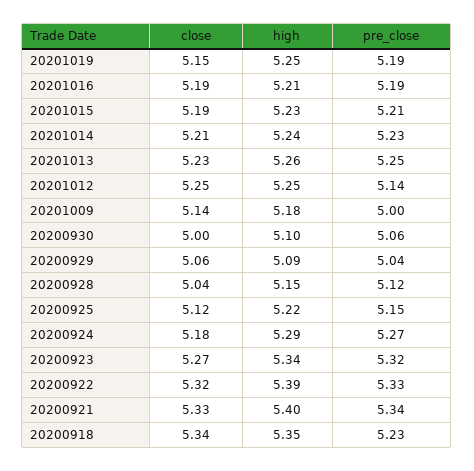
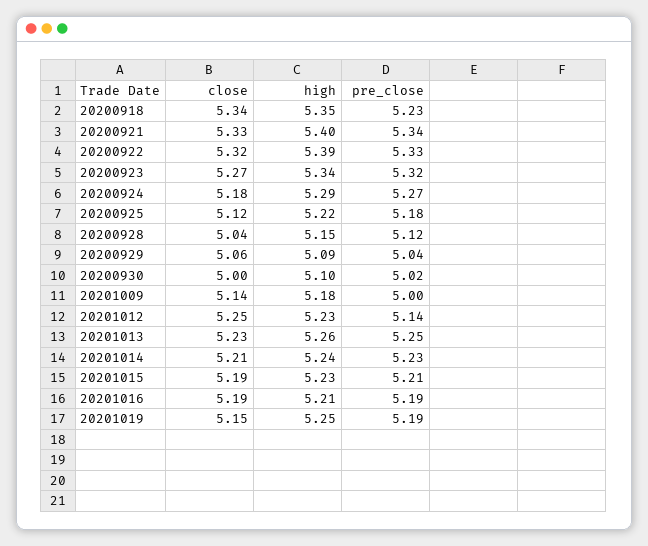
  {
    "close": {
      "20201019": 5.15,
      "20201016": 5.19,
      "20201015": 5.19,
      "20201014": 5.21,
      "20201013": 5.23,
      "20201012": 5.25,
      "20201009": 5.14,
      "20200930": 5,
      "20200929": 5.06,
      "20200928": 5.04,
      "20200925": 5.12,
      "20200924": 5.18,
      "20200923": 5.27,
      "20200922": 5.32,
      "20200921": 5.33,
      "20200918": 5.34
    },
    "high": {
      "20201019": 5.25,
      "20201016": 5.21,
      "20201015": 5.23,
      "20201014": 5.24,
      "20201013": 5.26,
-     "20201012": 5.25,
+     "20201012": 5.23,
      "20201009": 5.18,
      "20200930": 5.1,
      "20200929": 5.09,
      "20200928": 5.15,
      "20200925": 5.22,
      "20200924": 5.29,
      "20200923": 5.34,
      "20200922": 5.39,
      "20200921": 5.4,
      "20200918": 5.35
    },
    "pre_close": {
      "20201019": 5.19,
      "20201016": 5.19,
      "20201015": 5.21,
      "20201014": 5.23,
      "20201013": 5.25,
      "20201012": 5.14,
      "20201009": 5,
-     "20200930": 5.06,
+     "20200930": 5.02,
      "20200929": 5.04,
      "20200928": 5.12,
-     "20200925": 5.15,
+     "20200925": 5.18,
      "20200924": 5.27,
      "20200923": 5.32,
      "20200922": 5.33,
      "20200921": 5.34,
      "20200918": 5.23
    }
  }

